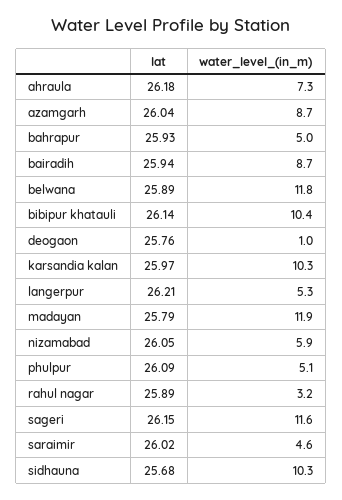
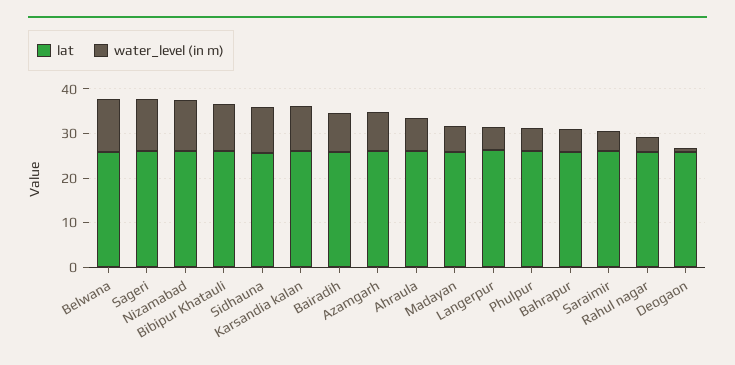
  {
    "lat": {
      "ahraula": 26.18,
      "azamgarh": 26.04,
      "bahrapur": 25.93,
      "bairadih": 25.94,
      "belwana": 25.89,
      "bibipur khatauli": 26.14,
      "deogaon": 25.76,
      "karsandia kalan": 25.97,
      "langerpur": 26.21,
      "madayan": 25.79,
      "nizamabad": 26.05,
      "phulpur": 26.09,
      "rahul nagar": 25.89,
      "sageri": 26.15,
      "saraimir": 26.02,
      "sidhauna": 25.68
    },
    "water_level_(in_m)": {
      "ahraula": 7.3,
      "azamgarh": 8.7,
      "bahrapur": 5,
      "bairadih": 8.7,
      "belwana": 11.8,
      "bibipur khatauli": 10.4,
      "deogaon": 1,
      "karsandia kalan": 10.3,
      "langerpur": 5.3,
-     "madayan": 11.9,
+     "madayan": 6,
-     "nizamabad": 5.9,
+     "nizamabad": 12,
      "phulpur": 5.1,
      "rahul nagar": 3.2,
      "sageri": 11.6,
      "saraimir": 4.6,
      "sidhauna": 10.3
    }
  }

